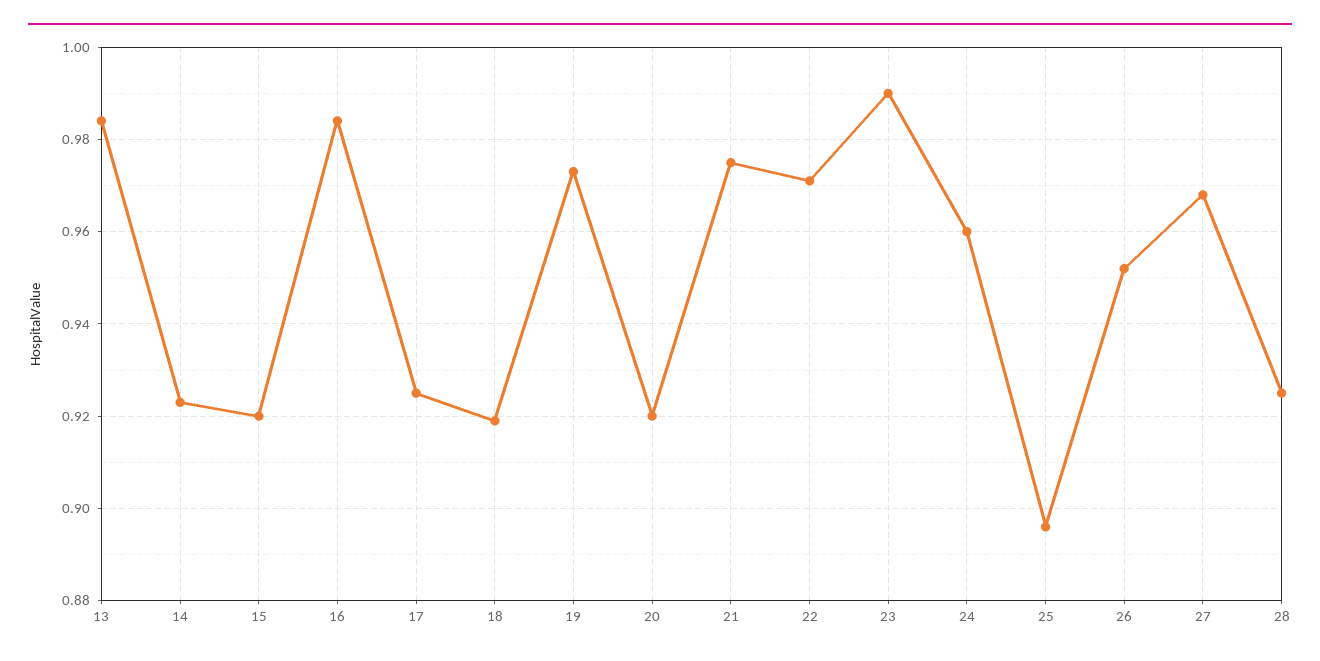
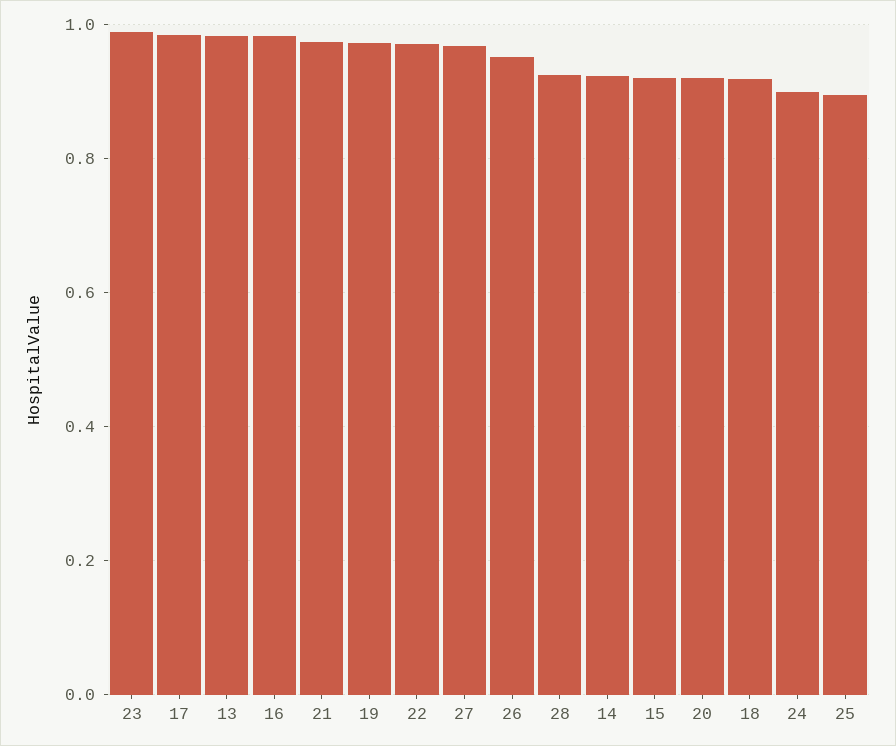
  {
    "13": 0.985,
    "14": 0.925,
    "15": 0.92,
    "16": 0.985,
-   "17": 0.925,
+   "17": 0.98,
    "18": 0.92,
    "19": 0.975,
    "20": 0.92,
    "21": 0.975,
    "22": 0.97,
    "23": 0.99,
-   "24": 0.96,
+   "24": 0.9,
    "25": 0.895,
    "26": 0.95,
    "27": 0.97,
    "28": 0.925
  }

